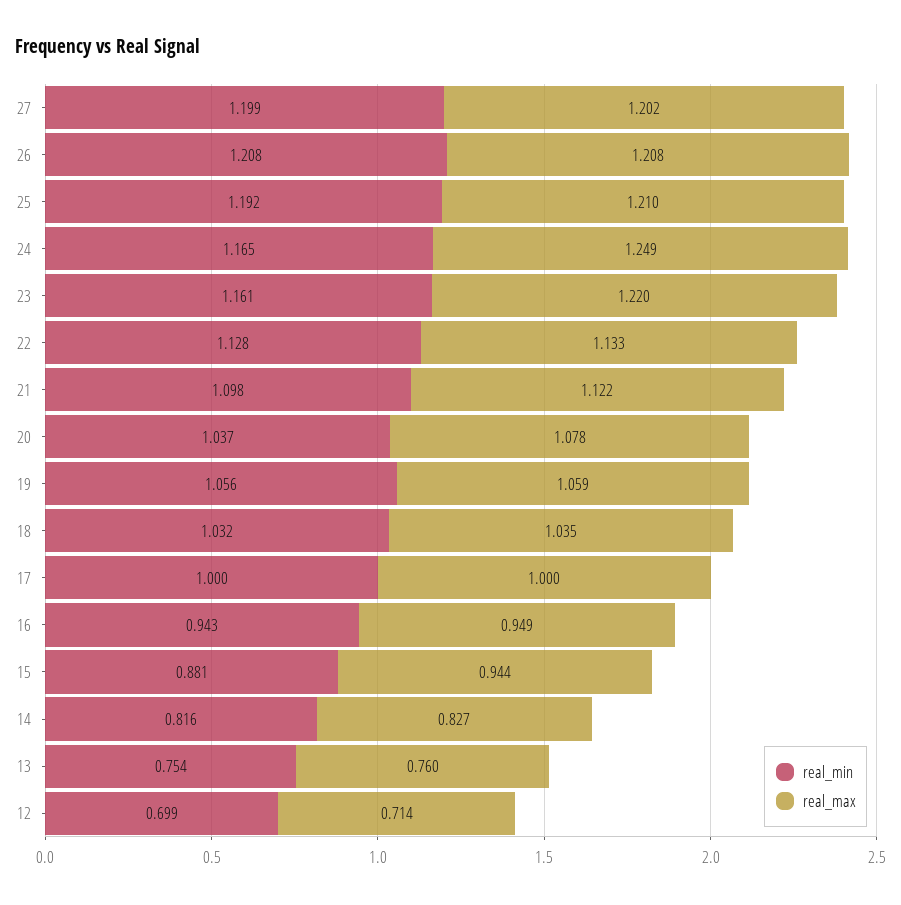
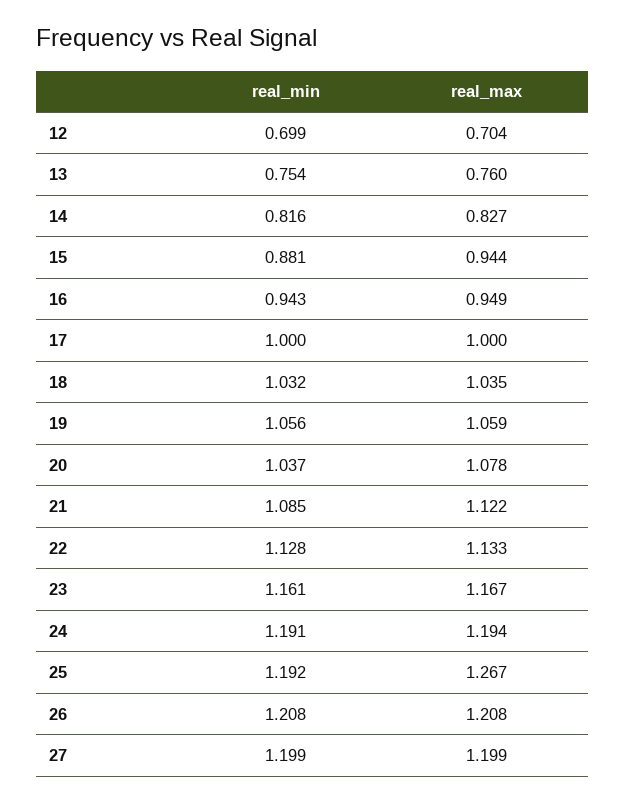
  {
    "real_min": {
      "27": 1.199,
      "26": 1.208,
      "25": 1.192,
-     "24": 1.165,
+     "24": 1.191,
      "23": 1.161,
      "22": 1.128,
-     "21": 1.098,
+     "21": 1.085,
      "20": 1.037,
      "19": 1.056,
      "18": 1.032,
      "17": 1,
      "16": 0.943,
      "15": 0.881,
      "14": 0.816,
      "13": 0.754,
      "12": 0.699
    },
    "real_max": {
-     "27": 1.202,
+     "27": 1.199,
      "26": 1.208,
-     "25": 1.21,
+     "25": 1.267,
-     "24": 1.249,
+     "24": 1.194,
-     "23": 1.22,
+     "23": 1.167,
      "22": 1.133,
      "21": 1.122,
      "20": 1.078,
      "19": 1.059,
      "18": 1.035,
      "17": 1,
      "16": 0.949,
      "15": 0.944,
      "14": 0.827,
      "13": 0.76,
-     "12": 0.714
+     "12": 0.704
    }
  }

